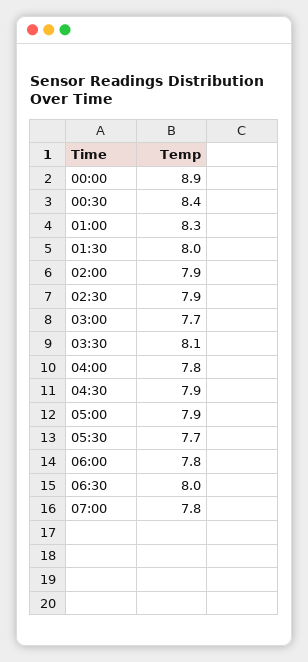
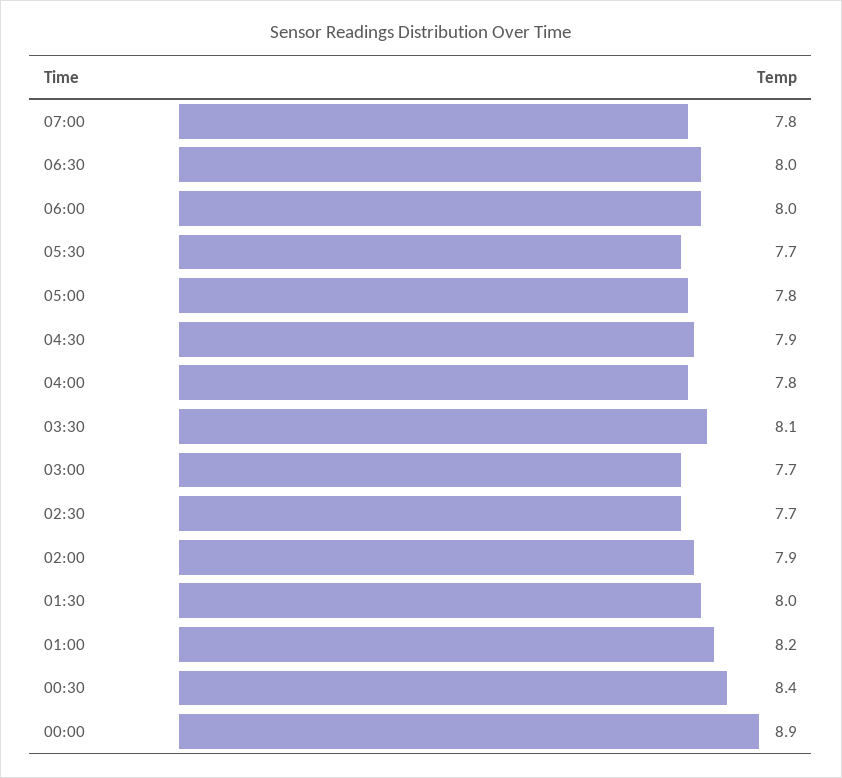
  {
    "00:00": 8.9,
    "00:30": 8.4,
-   "01:00": 8.3,
+   "01:00": 8.2,
    "01:30": 8,
    "02:00": 7.9,
-   "02:30": 7.9,
+   "02:30": 7.7,
    "03:00": 7.7,
    "03:30": 8.1,
    "04:00": 7.8,
    "04:30": 7.9,
-   "05:00": 7.9,
+   "05:00": 7.8,
    "05:30": 7.7,
-   "06:00": 7.8,
+   "06:00": 8,
    "06:30": 8,
    "07:00": 7.8
  }

